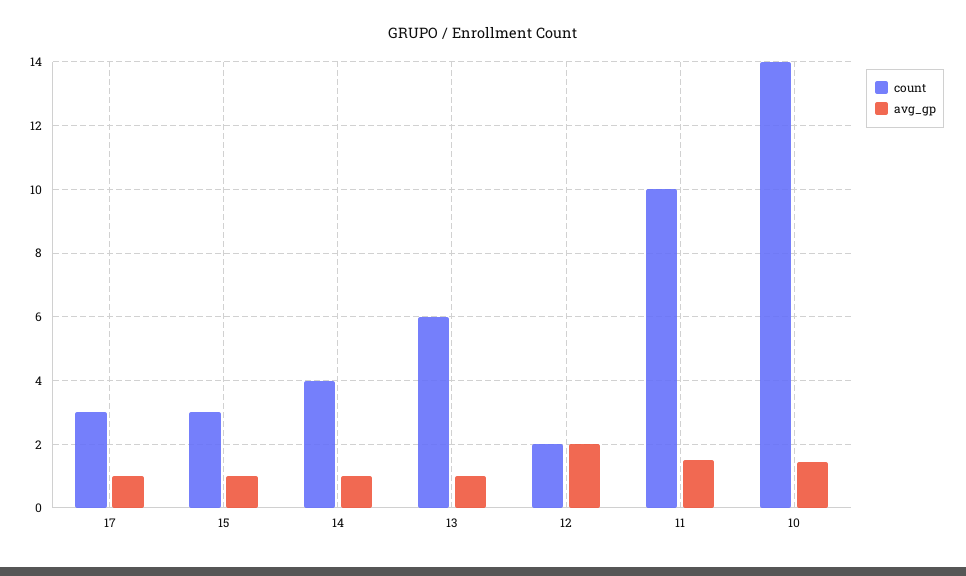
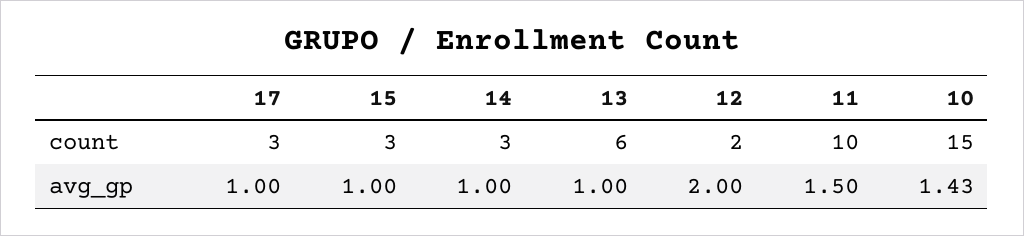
  {
    "count": {
      "17": 3,
      "15": 3,
-     "14": 4,
+     "14": 3,
      "13": 6,
      "12": 2,
      "11": 10,
-     "10": 14
+     "10": 15
    },
    "avg_gp": {
      "17": 1,
      "15": 1,
      "14": 1,
      "13": 1,
      "12": 2,
      "11": 1.5,
      "10": 1.43
    }
  }

